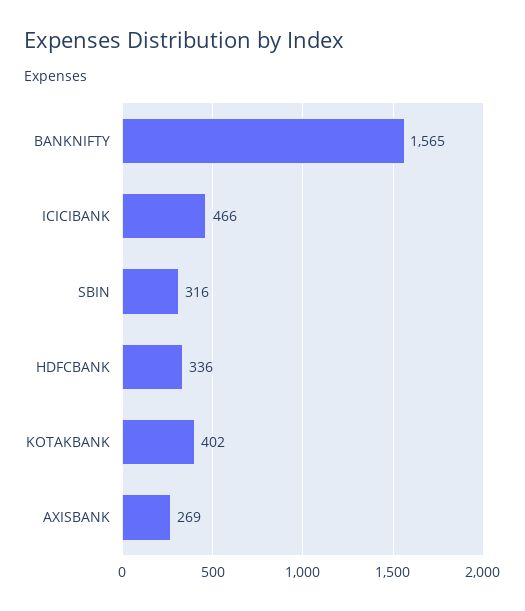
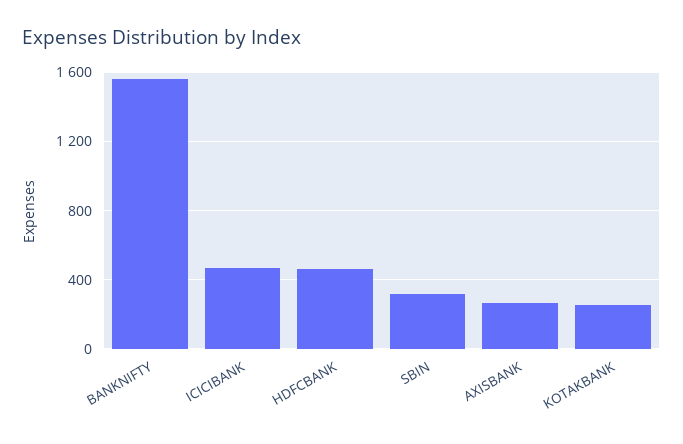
  {
    "BANKNIFTY": 1565,
    "ICICIBANK": 466,
    "SBIN": 316,
-   "HDFCBANK": 336,
+   "HDFCBANK": 450,
-   "KOTAKBANK": 402,
+   "KOTAKBANK": 250,
    "AXISBANK": 269
  }

